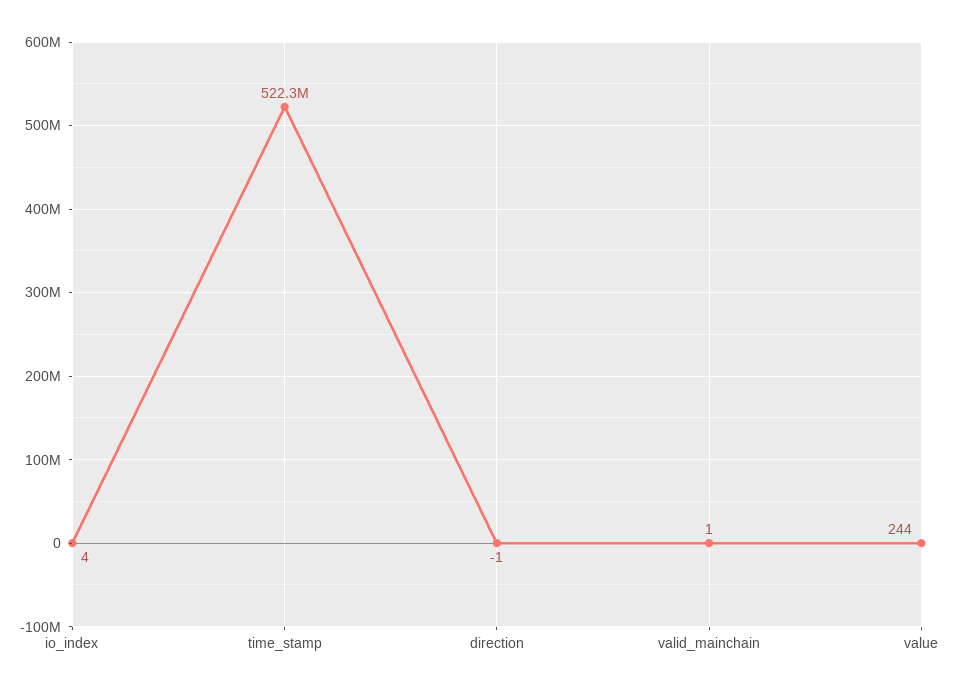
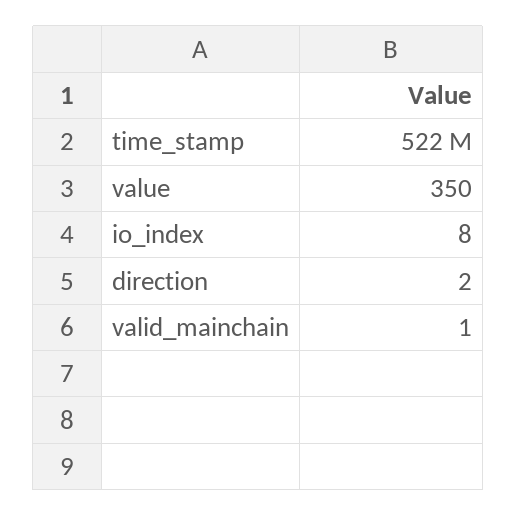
  {
-   "io_index": 4,
+   "io_index": 8,
    "time_stamp": 522300000,
-   "direction": -1,
+   "direction": 2,
    "valid_mainchain": 1,
-   "value": 244
+   "value": 350
  }

